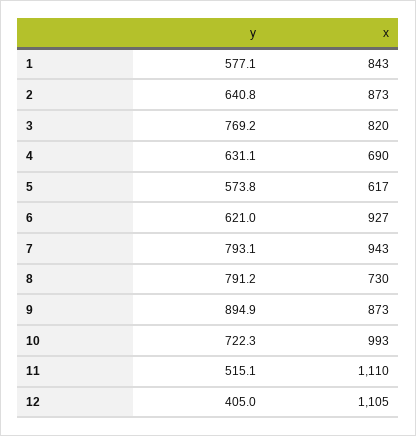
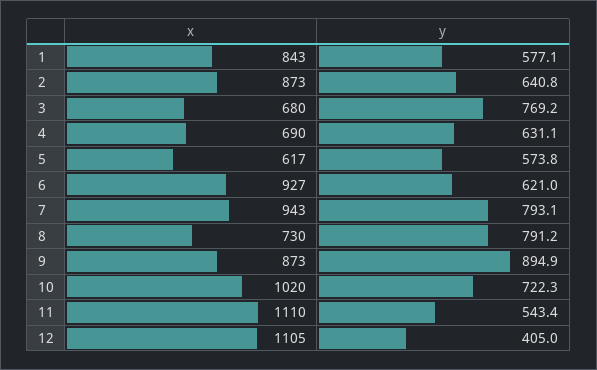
  {
    "y": {
      "1": 577.1,
      "2": 640.8,
      "3": 769.2,
      "4": 631.1,
      "5": 573.8,
      "6": 621,
      "7": 793.1,
      "8": 791.2,
      "9": 894.9,
      "10": 722.3,
-     "11": 515.1,
+     "11": 543.4,
      "12": 405
    },
    "x": {
      "1": 843,
      "2": 873,
-     "3": 820,
+     "3": 680,
      "4": 690,
      "5": 617,
      "6": 927,
      "7": 943,
      "8": 730,
      "9": 873,
-     "10": 993,
+     "10": 1020,
      "11": 1110,
      "12": 1105
    }
  }

